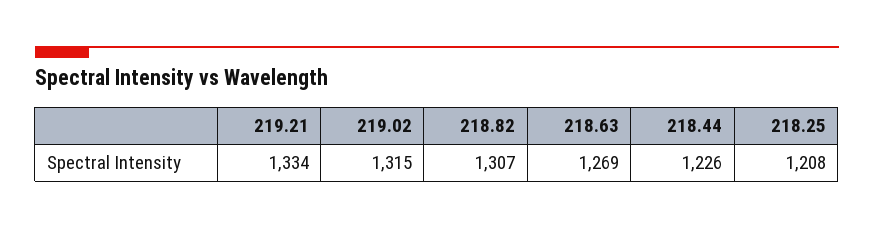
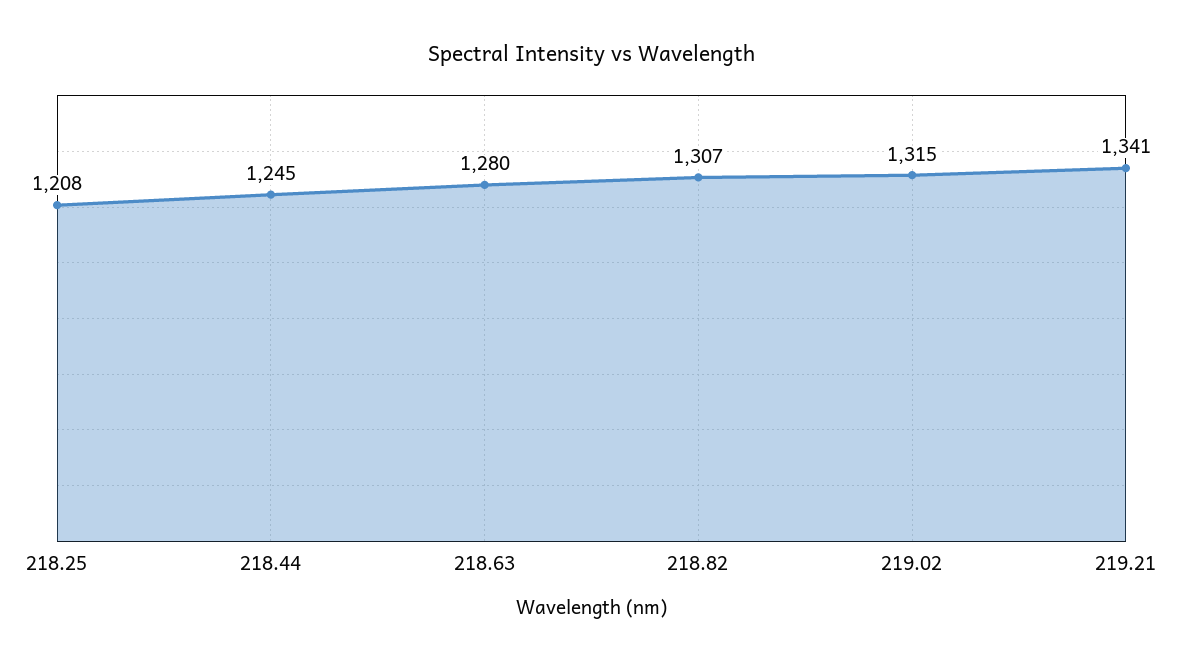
  {
-   "219.21": 1334,
+   "219.21": 1341,
    "219.02": 1315,
    "218.82": 1307,
-   "218.63": 1269,
+   "218.63": 1280,
-   "218.44": 1226,
+   "218.44": 1245,
    "218.25": 1208
  }

